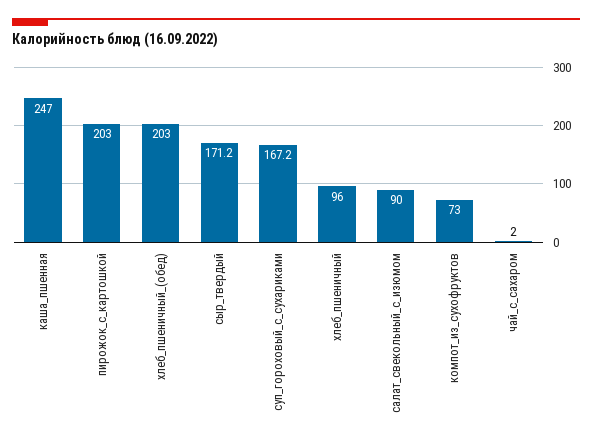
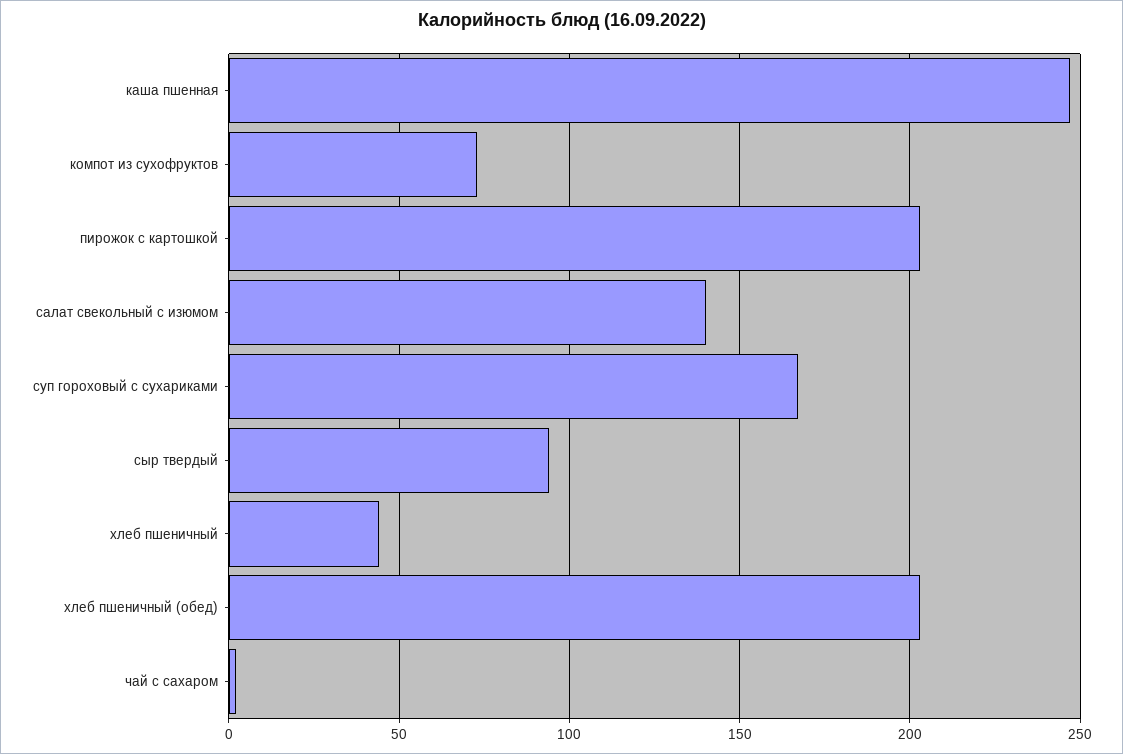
  {
    "каша_пшенная": 247,
    "пирожок_с_картошкой": 203,
    "хлеб_пшеничный_(обед)": 203,
-   "сыр_твердый": 171.2,
+   "сыр_твердый": 95,
    "суп_гороховый_с_сухариками": 167.2,
-   "хлеб_пшеничный": 96,
+   "хлеб_пшеничный": 45,
-   "салат_свекольный_с_изюмом": 90,
+   "салат_свекольный_с_изюмом": 140,
    "компот_из_сухофруктов": 73,
    "чай_с_сахаром": 2
  }

